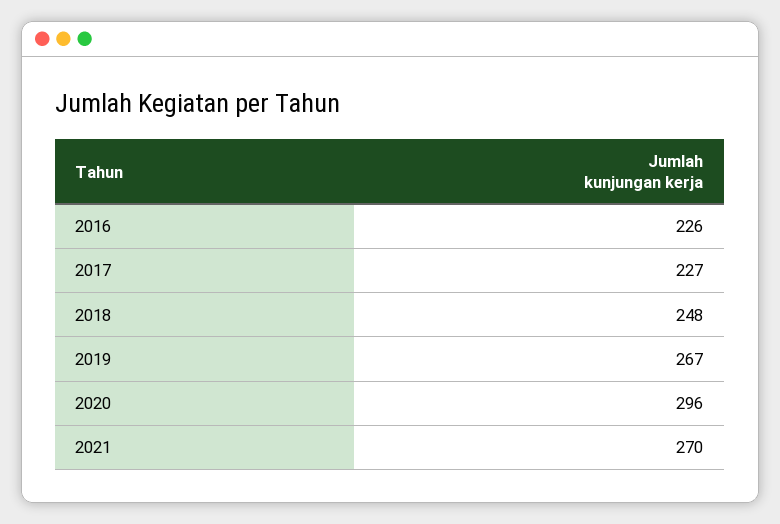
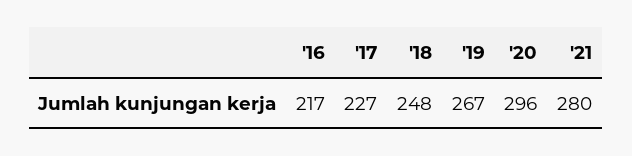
  {
-   "2016": 226,
+   "2016": 217,
    "2017": 227,
    "2018": 248,
    "2019": 267,
    "2020": 296,
-   "2021": 270
+   "2021": 280
  }

